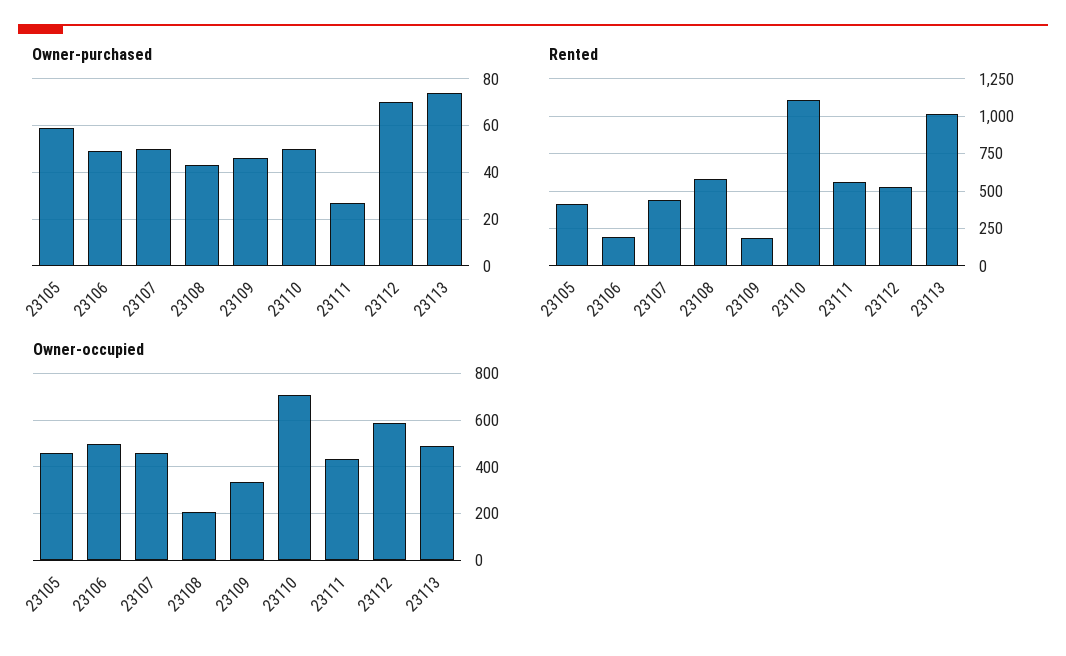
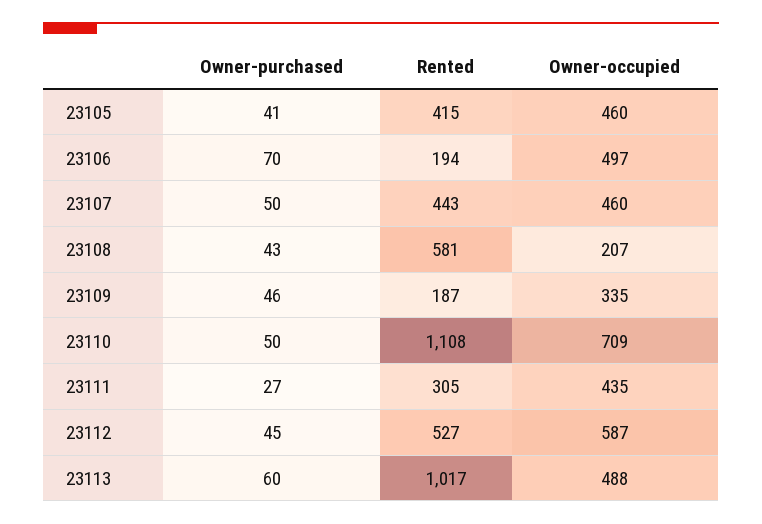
  {
    "Owner-purchased": {
-     "23105": 60,
+     "23105": 41,
-     "23106": 50,
+     "23106": 70,
      "23107": 50,
      "23108": 43,
      "23109": 46,
      "23110": 50,
      "23111": 27,
-     "23112": 70,
+     "23112": 45,
-     "23113": 75
+     "23113": 60
    },
    "Rented": {
      "23105": 415,
      "23106": 194,
      "23107": 443,
      "23108": 581,
      "23109": 187,
      "23110": 1108,
-     "23111": 550,
+     "23111": 305,
      "23112": 527,
      "23113": 1017
    },
    "Owner-occupied": {
      "23105": 460,
      "23106": 497,
      "23107": 460,
      "23108": 207,
      "23109": 335,
      "23110": 709,
      "23111": 435,
      "23112": 587,
      "23113": 488
    }
  }

